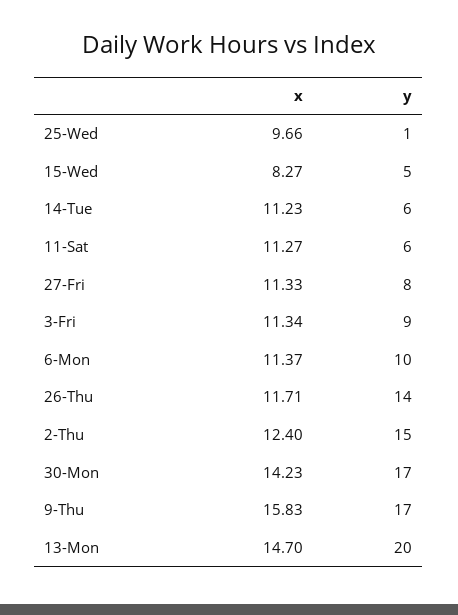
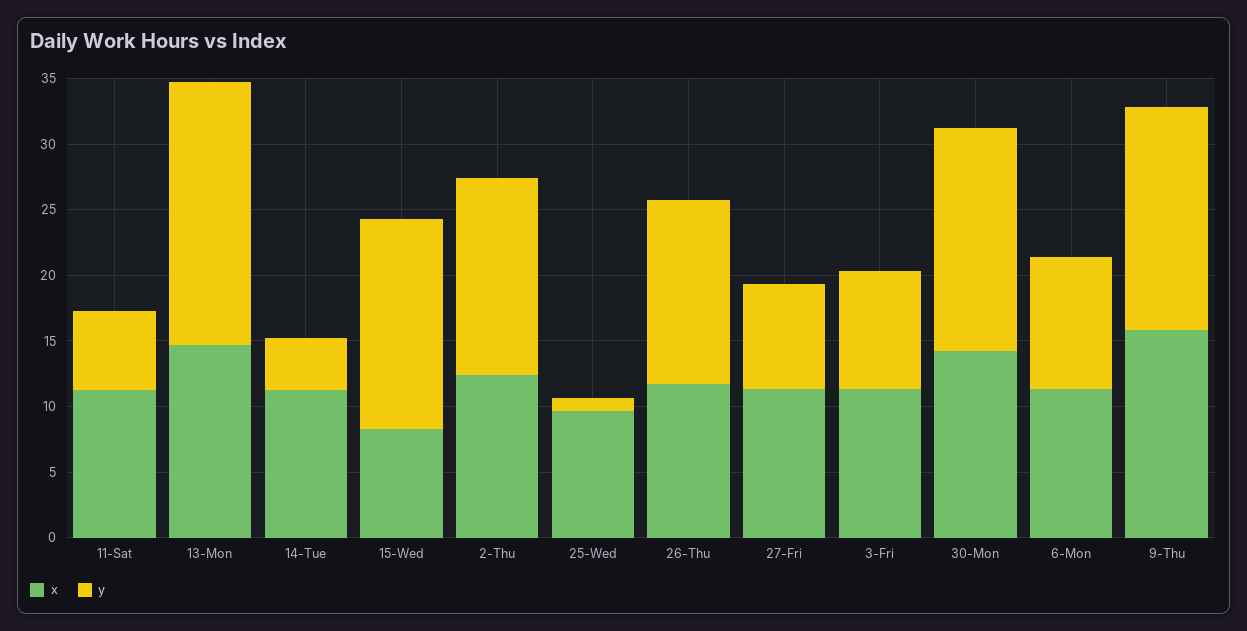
  {
    "x": {
      "25-Wed": 9.66,
      "15-Wed": 8.27,
      "14-Tue": 11.23,
      "11-Sat": 11.27,
      "27-Fri": 11.33,
      "3-Fri": 11.34,
      "6-Mon": 11.37,
      "26-Thu": 11.71,
      "2-Thu": 12.4,
      "30-Mon": 14.23,
      "9-Thu": 15.83,
      "13-Mon": 14.7
    },
    "y": {
      "25-Wed": 1,
-     "15-Wed": 5,
+     "15-Wed": 16,
-     "14-Tue": 6,
+     "14-Tue": 4,
      "11-Sat": 6,
      "27-Fri": 8,
      "3-Fri": 9,
      "6-Mon": 10,
      "26-Thu": 14,
      "2-Thu": 15,
      "30-Mon": 17,
      "9-Thu": 17,
      "13-Mon": 20
    }
  }

